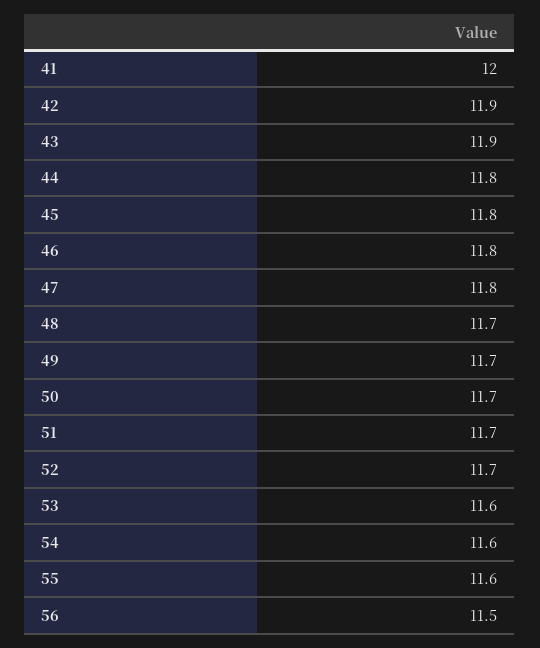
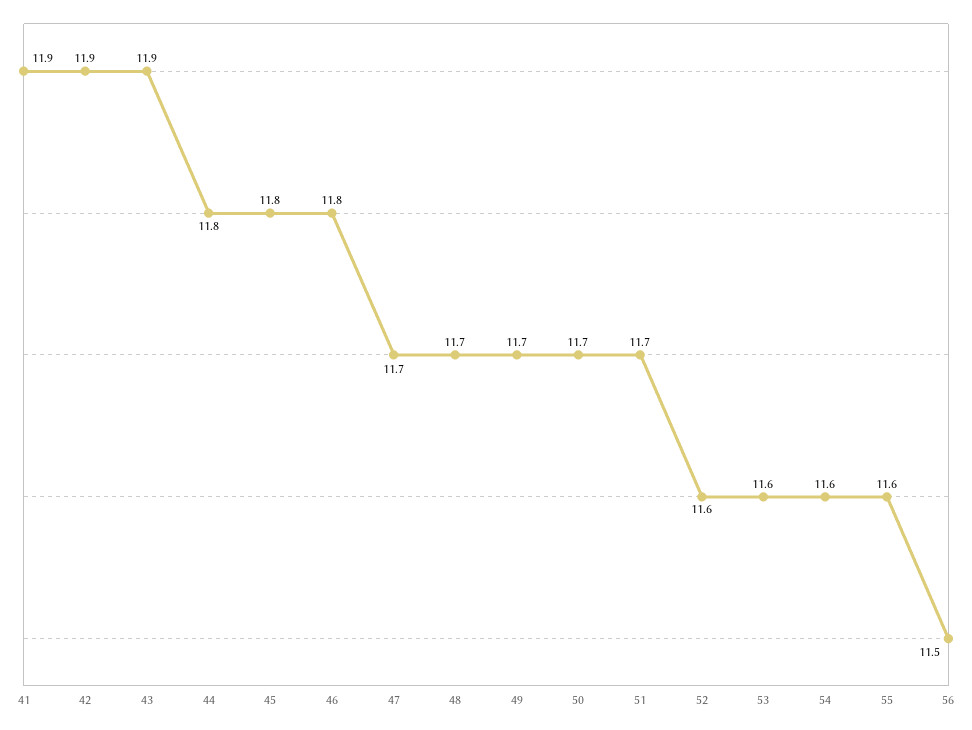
  {
-   "41": 12,
+   "41": 11.9,
    "42": 11.9,
    "43": 11.9,
    "44": 11.8,
    "45": 11.8,
    "46": 11.8,
-   "47": 11.8,
+   "47": 11.7,
    "48": 11.7,
    "49": 11.7,
    "50": 11.7,
    "51": 11.7,
-   "52": 11.7,
+   "52": 11.6,
    "53": 11.6,
    "54": 11.6,
    "55": 11.6,
    "56": 11.5
  }

